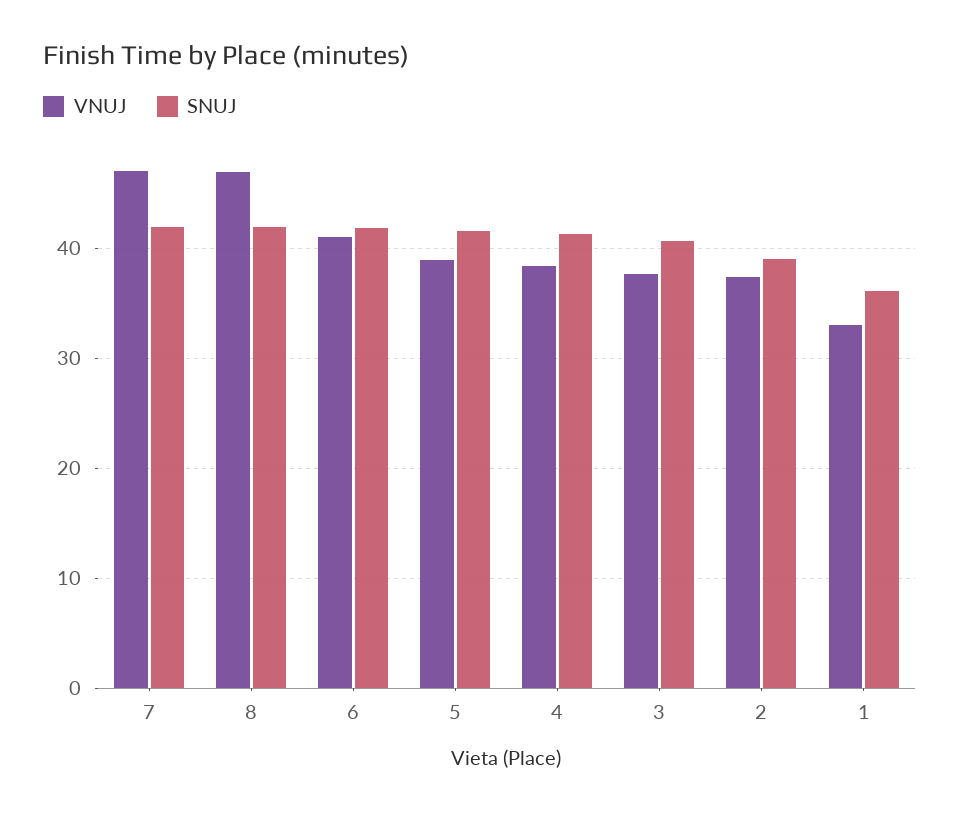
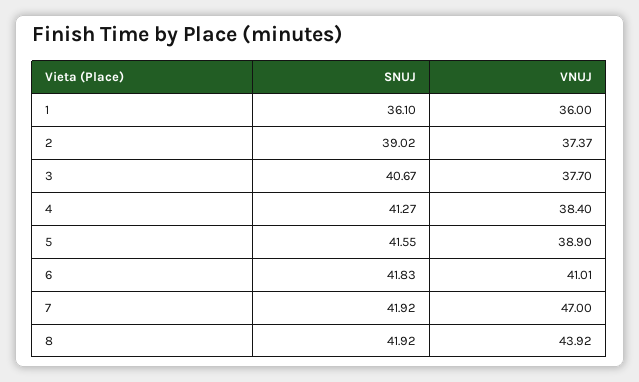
  {
    "VNUJ": {
      "7": 47,
-     "8": 47,
+     "8": 43.92,
      "6": 41.01,
      "5": 38.9,
      "4": 38.4,
      "3": 37.7,
      "2": 37.37,
-     "1": 33
+     "1": 36
    },
    "SNUJ": {
      "7": 41.92,
      "8": 41.92,
      "6": 41.83,
      "5": 41.55,
      "4": 41.27,
      "3": 40.67,
      "2": 39.02,
      "1": 36.1
    }
  }

